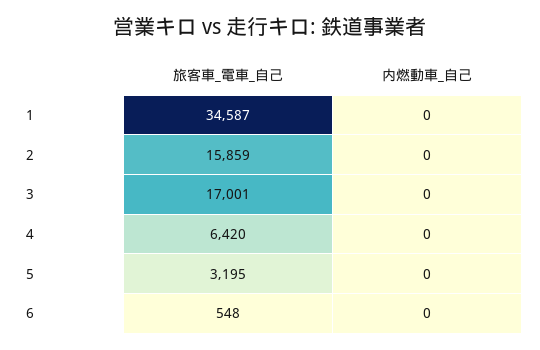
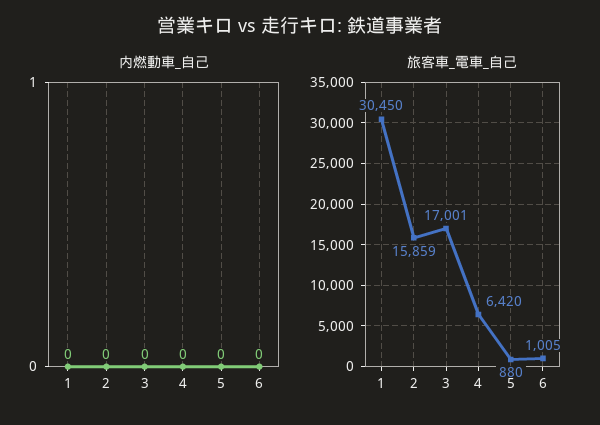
  {
    "旅客車_電車_自己": {
-     "1": 34587,
+     "1": 30450,
      "2": 15859,
      "3": 17001,
      "4": 6420,
-     "5": 3195,
+     "5": 880,
-     "6": 548
+     "6": 1005
    },
    "内燃動車_自己": {
      "1": 0,
      "2": 0,
      "3": 0,
      "4": 0,
      "5": 0,
      "6": 0
    }
  }

